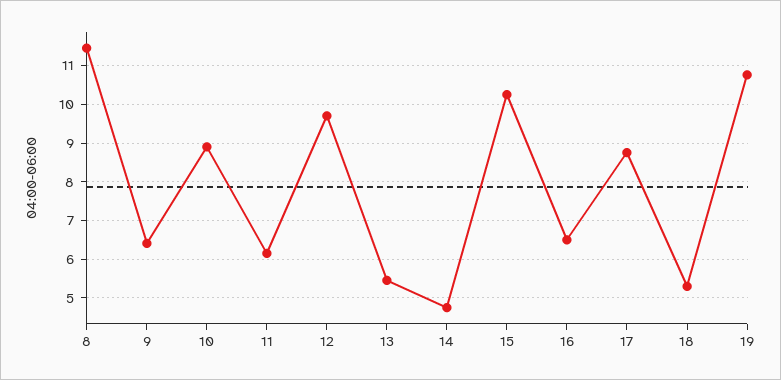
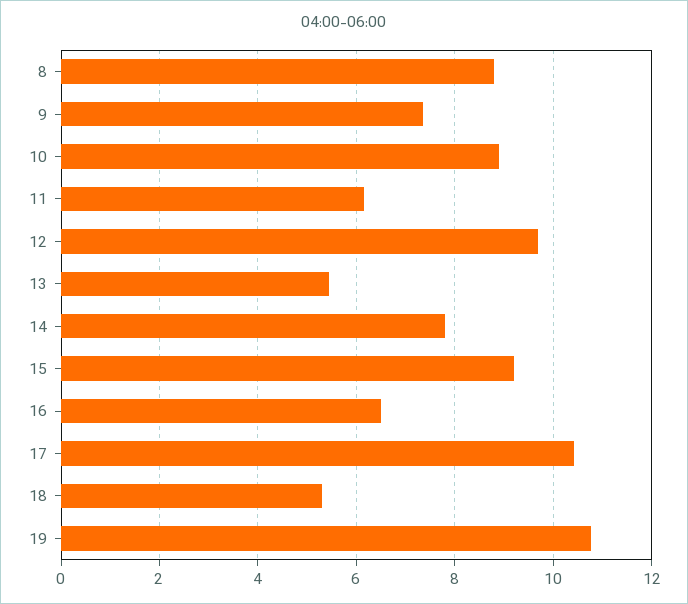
  {
-   "8": 11.4,
+   "8": 8.8,
-   "9": 6.4,
+   "9": 7.4,
    "10": 9,
    "11": 6.2,
    "12": 9.8,
    "13": 5.4,
-   "14": 4.8,
+   "14": 7.8,
-   "15": 10.2,
+   "15": 9.2,
    "16": 6.6,
-   "17": 8.8,
+   "17": 10.4,
    "18": 5.4,
    "19": 10.8
  }

